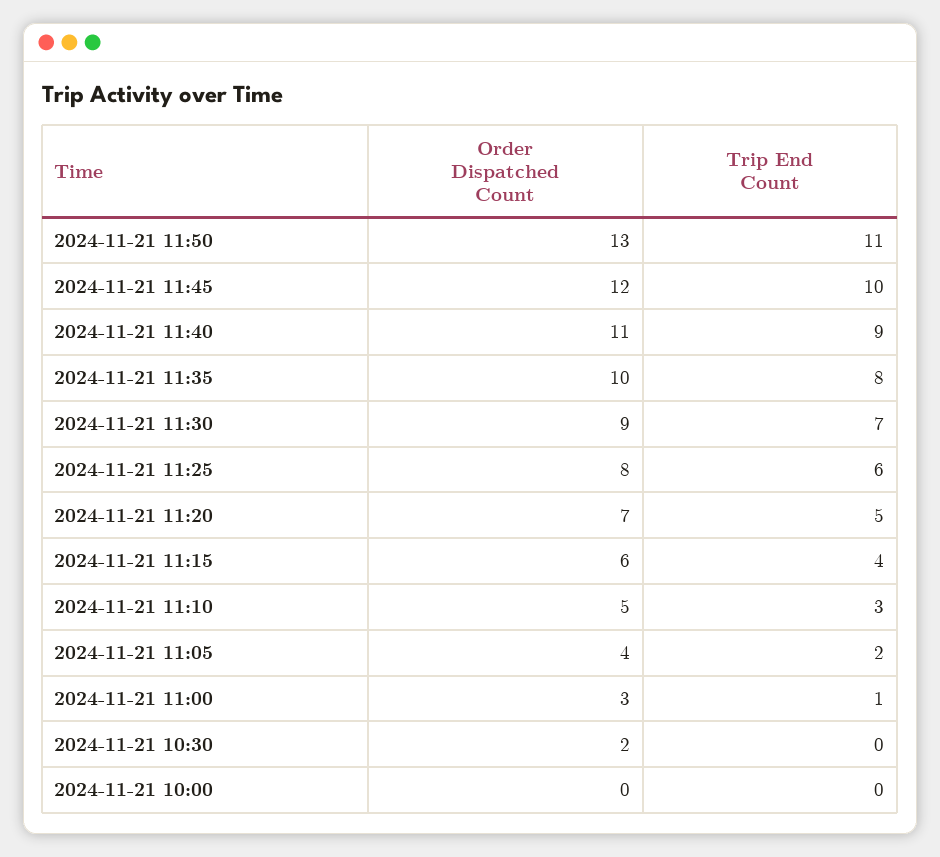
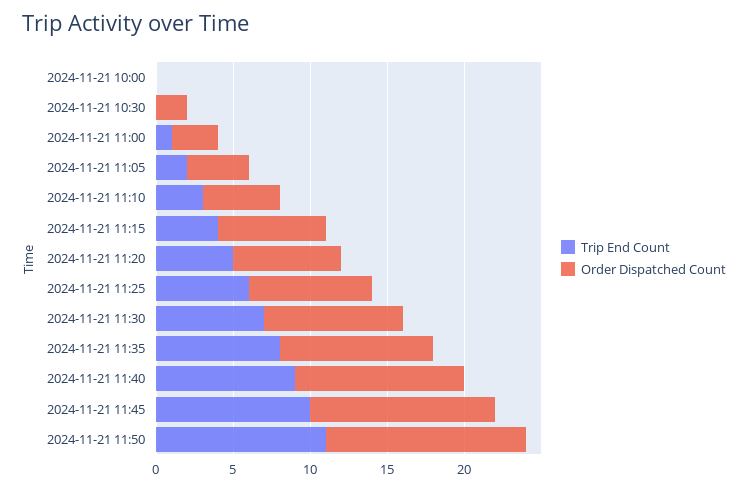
  {
    "Order Dispatched Count": {
      "2024-11-21 11:50": 13,
      "2024-11-21 11:45": 12,
      "2024-11-21 11:40": 11,
      "2024-11-21 11:35": 10,
      "2024-11-21 11:30": 9,
      "2024-11-21 11:25": 8,
      "2024-11-21 11:20": 7,
-     "2024-11-21 11:15": 6,
+     "2024-11-21 11:15": 7,
      "2024-11-21 11:10": 5,
      "2024-11-21 11:05": 4,
      "2024-11-21 11:00": 3,
      "2024-11-21 10:30": 2,
      "2024-11-21 10:00": 0
    },
    "Trip End Count": {
      "2024-11-21 11:50": 11,
      "2024-11-21 11:45": 10,
      "2024-11-21 11:40": 9,
      "2024-11-21 11:35": 8,
      "2024-11-21 11:30": 7,
      "2024-11-21 11:25": 6,
      "2024-11-21 11:20": 5,
      "2024-11-21 11:15": 4,
      "2024-11-21 11:10": 3,
      "2024-11-21 11:05": 2,
      "2024-11-21 11:00": 1,
      "2024-11-21 10:30": 0,
      "2024-11-21 10:00": 0
    }
  }

